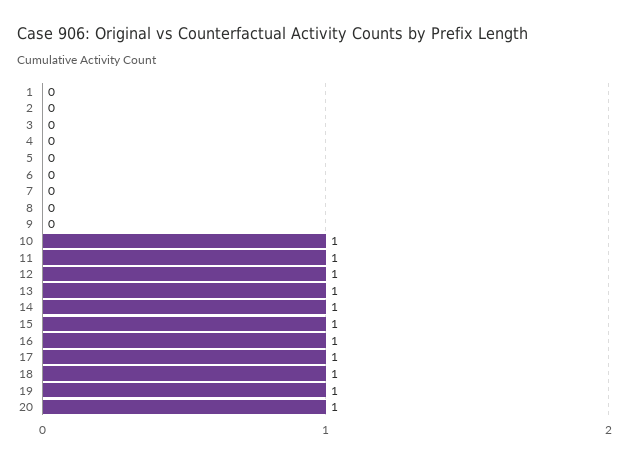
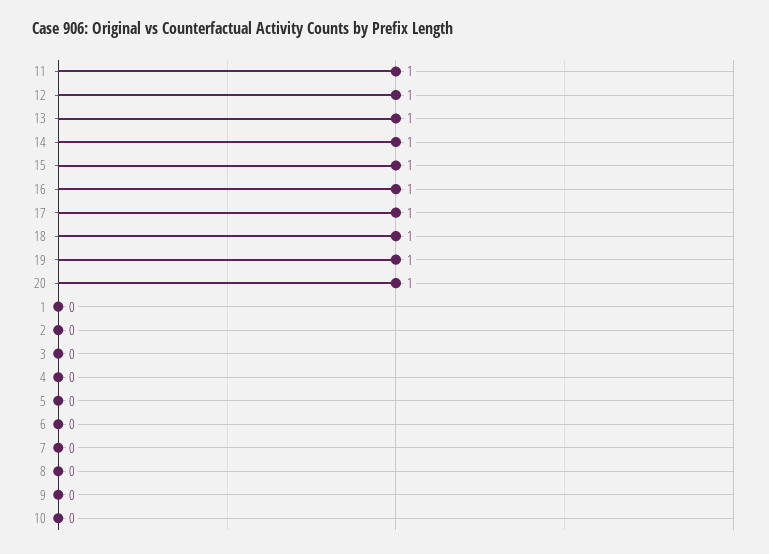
  {
    "1": 0,
    "2": 0,
    "3": 0,
    "4": 0,
    "5": 0,
    "6": 0,
    "7": 0,
    "8": 0,
    "9": 0,
-   "10": 1,
+   "10": 0,
    "11": 1,
    "12": 1,
    "13": 1,
    "14": 1,
    "15": 1,
    "16": 1,
    "17": 1,
    "18": 1,
    "19": 1,
    "20": 1
  }

